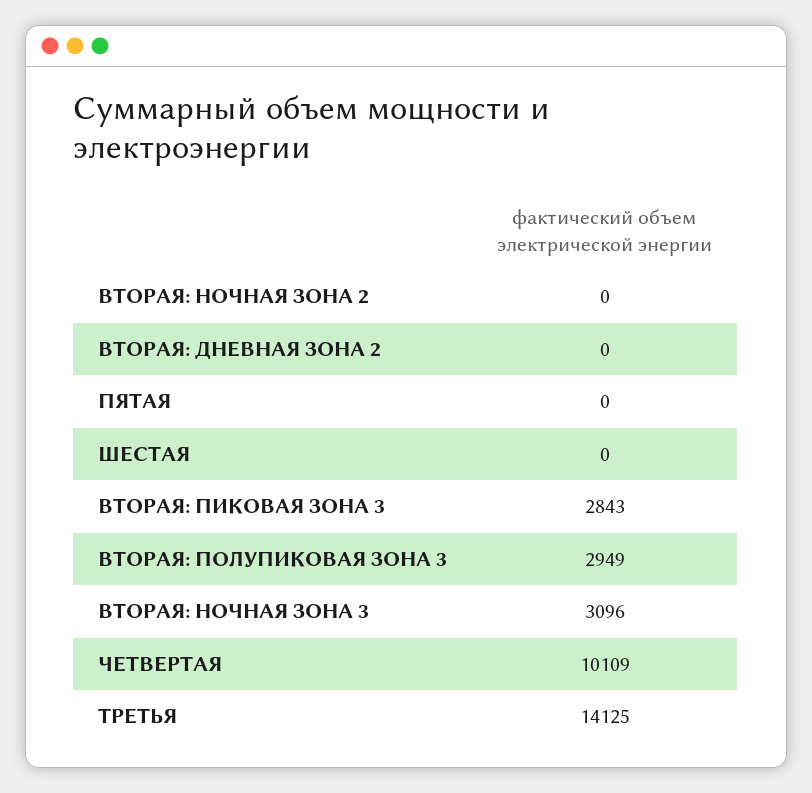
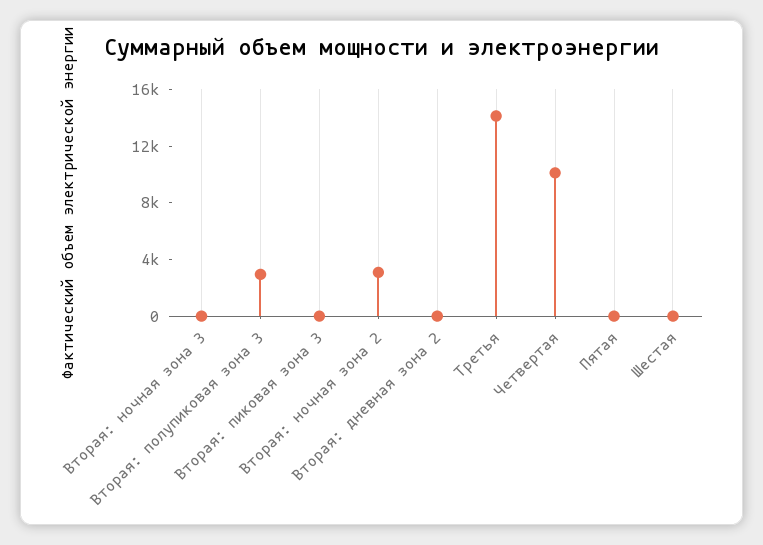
  {
-   "ВТОРАЯ: НОЧНАЯ ЗОНА 2": 0,
+   "ВТОРАЯ: НОЧНАЯ ЗОНА 2": 3000,
    "ВТОРАЯ: ДНЕВНАЯ ЗОНА 2": 0,
    "ПЯТАЯ": 0,
    "ШЕСТАЯ": 0,
-   "ВТОРАЯ: ПИКОВАЯ ЗОНА 3": 2843,
+   "ВТОРАЯ: ПИКОВАЯ ЗОНА 3": 0,
    "ВТОРАЯ: ПОЛУПИКОВАЯ ЗОНА 3": 2949,
-   "ВТОРАЯ: НОЧНАЯ ЗОНА 3": 3096,
+   "ВТОРАЯ: НОЧНАЯ ЗОНА 3": 0,
    "ЧЕТВЕРТАЯ": 10109,
    "ТРЕТЬЯ": 14125
  }

